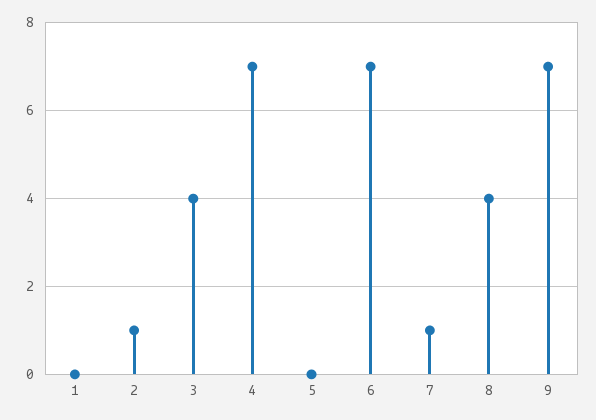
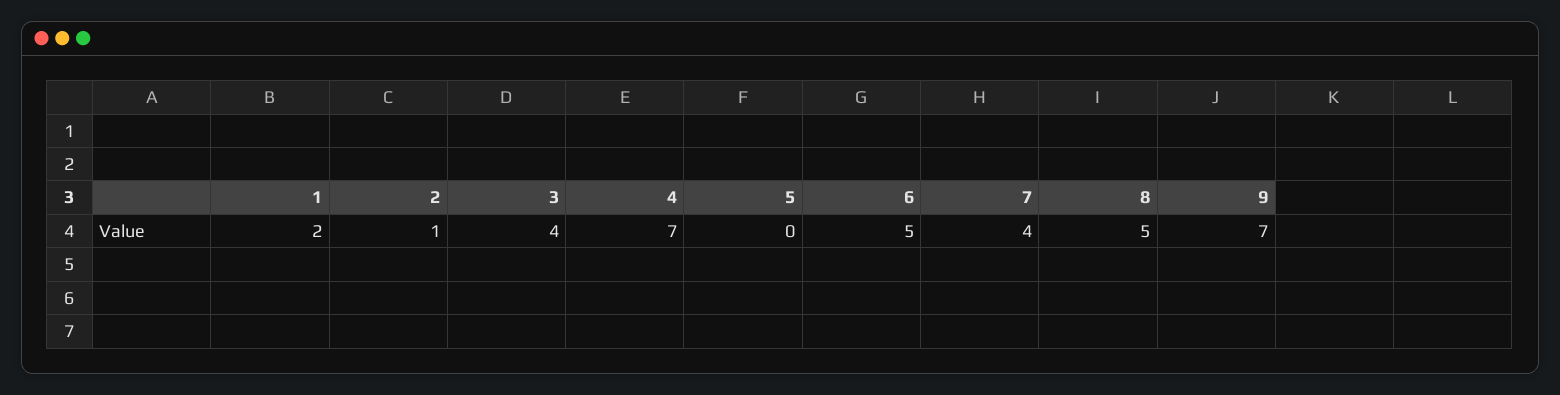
  {
-   "1": 0,
+   "1": 2,
    "2": 1,
    "3": 4,
    "4": 7,
    "5": 0,
-   "6": 7,
+   "6": 5,
-   "7": 1,
+   "7": 4,
-   "8": 4,
+   "8": 5,
    "9": 7
  }

